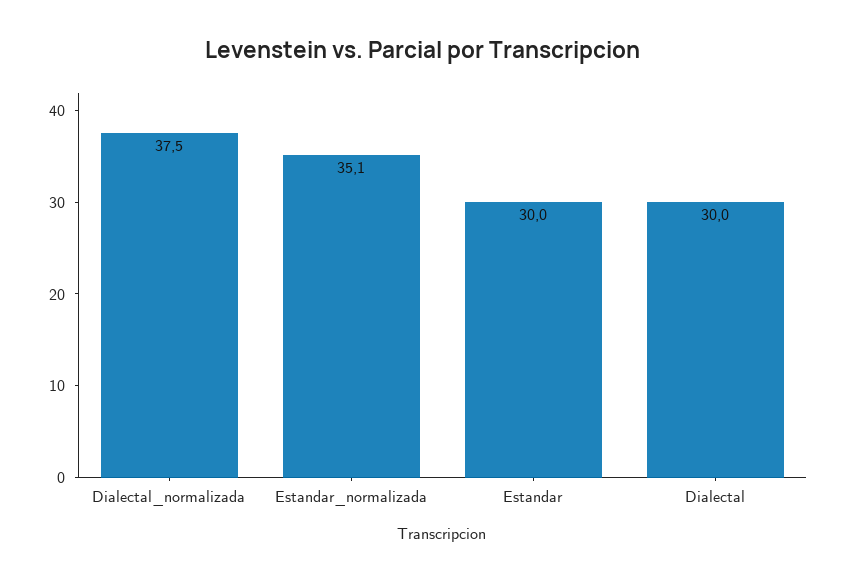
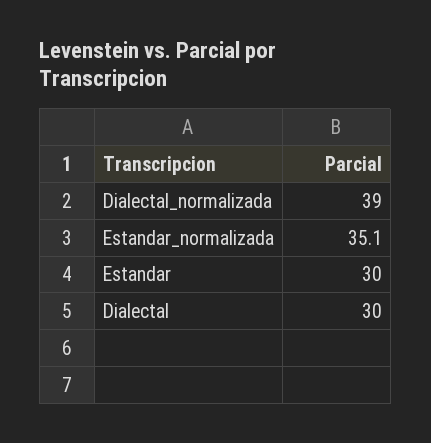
  {
-   "Dialectal_normalizada": 37.5,
+   "Dialectal_normalizada": 39,
    "Estandar_normalizada": 35.1,
    "Estandar": 30,
    "Dialectal": 30
  }

